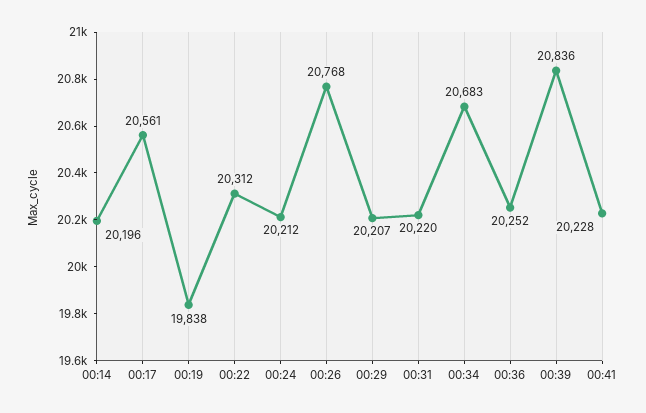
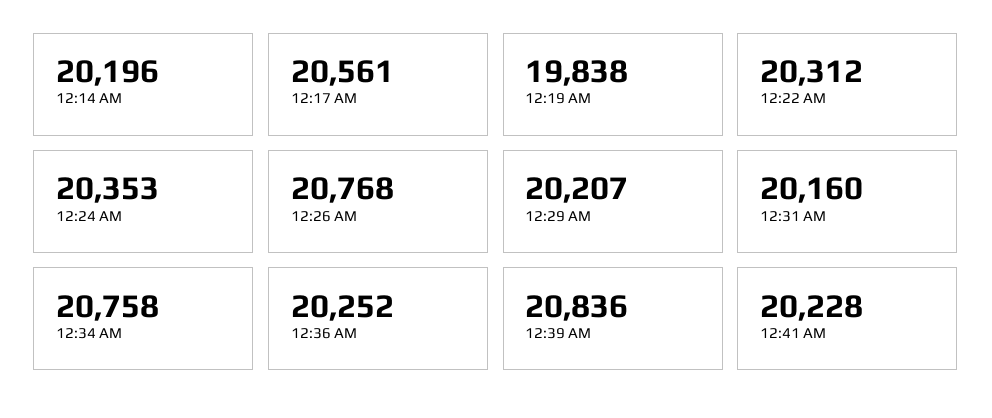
  {
    "00:14": 20196,
    "00:17": 20561,
    "00:19": 19838,
    "00:22": 20312,
-   "00:24": 20212,
+   "00:24": 20353,
    "00:26": 20768,
    "00:29": 20207,
-   "00:31": 20220,
+   "00:31": 20160,
-   "00:34": 20683,
+   "00:34": 20758,
    "00:36": 20252,
    "00:39": 20836,
    "00:41": 20228
  }

